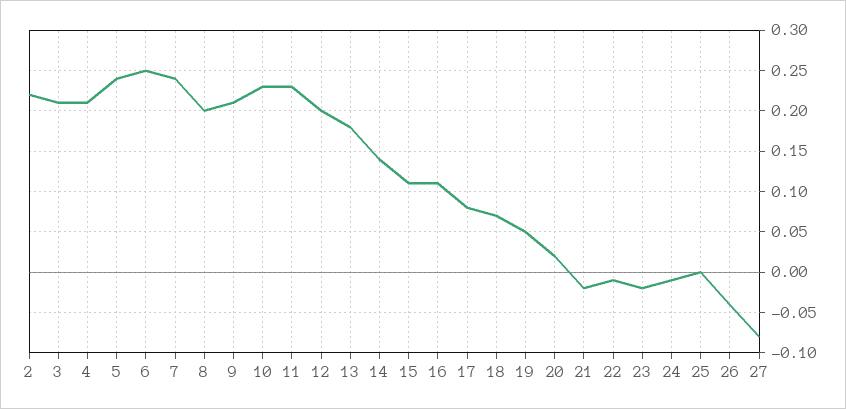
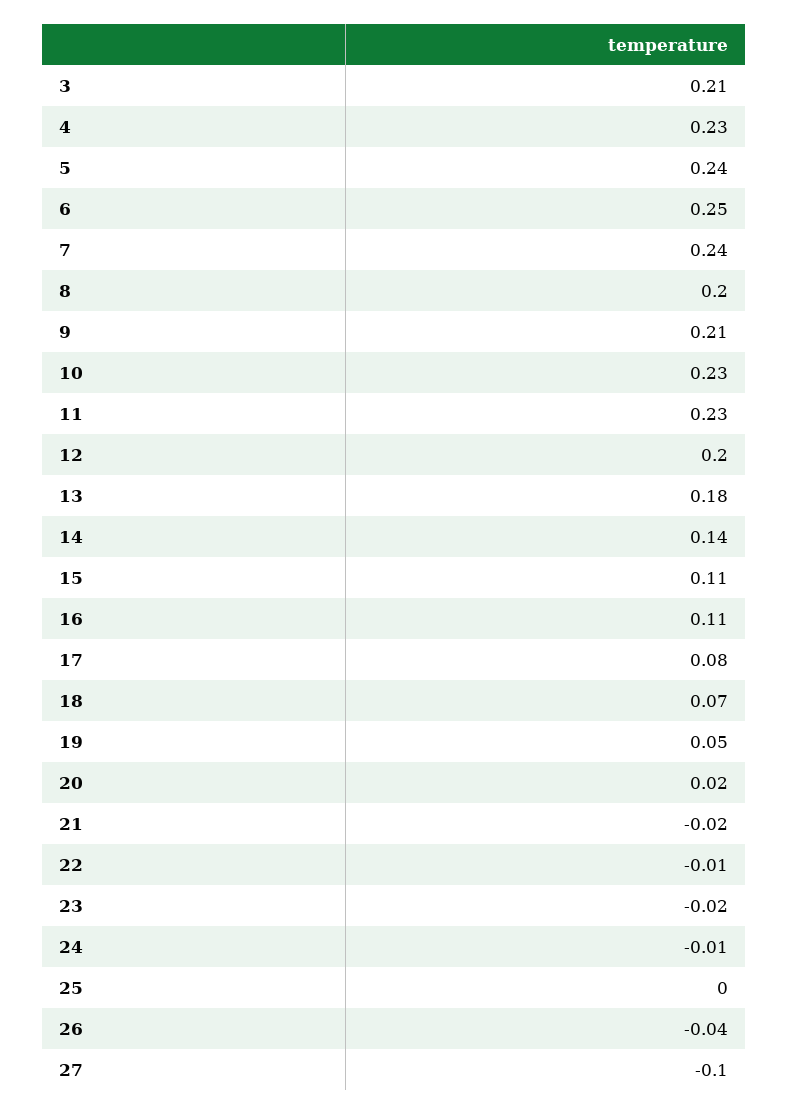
  {
-   "2": 0.22,
    "3": 0.21,
-   "4": 0.21,
+   "4": 0.23,
    "5": 0.24,
    "6": 0.25,
    "7": 0.24,
    "8": 0.2,
    "9": 0.21,
    "10": 0.23,
    "11": 0.23,
    "12": 0.2,
    "13": 0.18,
    "14": 0.14,
    "15": 0.11,
    "16": 0.11,
    "17": 0.08,
    "18": 0.07,
    "19": 0.05,
    "20": 0.02,
    "21": -0.02,
    "22": -0.01,
    "23": -0.02,
    "24": -0.01,
    "25": 0,
    "26": -0.04,
-   "27": -0.08
+   "27": -0.1
  }

